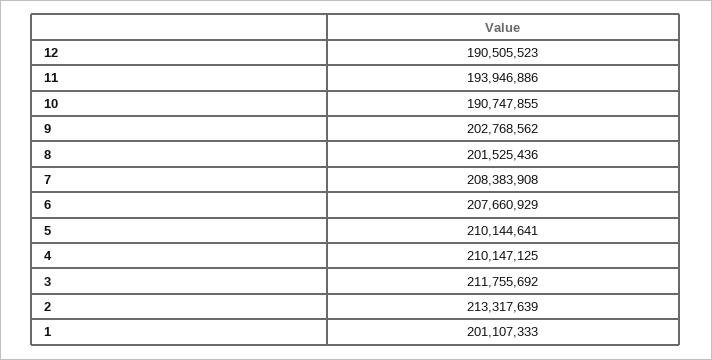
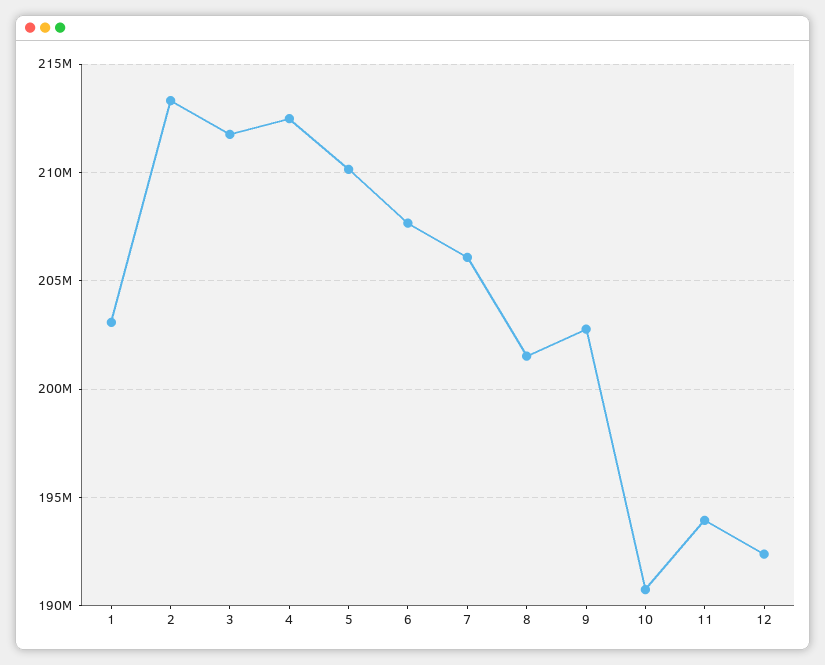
  {
-   "12": 190505523,
+   "12": 192500000,
    "11": 193946886,
    "10": 190747855,
    "9": 202768562,
    "8": 201525436,
-   "7": 208383908,
+   "7": 206000000,
    "6": 207660929,
    "5": 210144641,
-   "4": 210147125,
+   "4": 212500000,
    "3": 211755692,
    "2": 213317639,
-   "1": 201107333
+   "1": 203000000
  }

